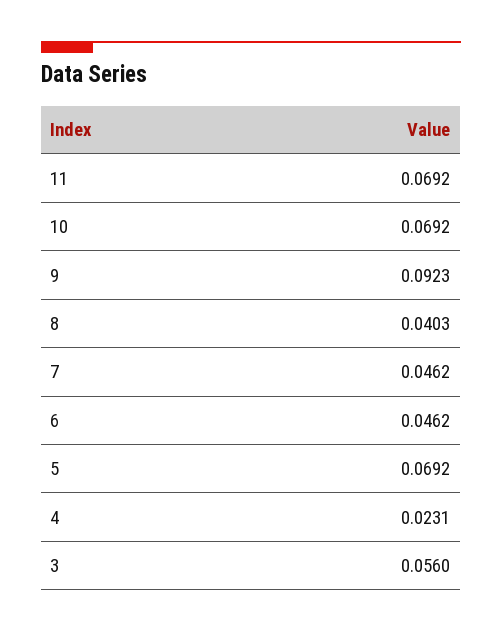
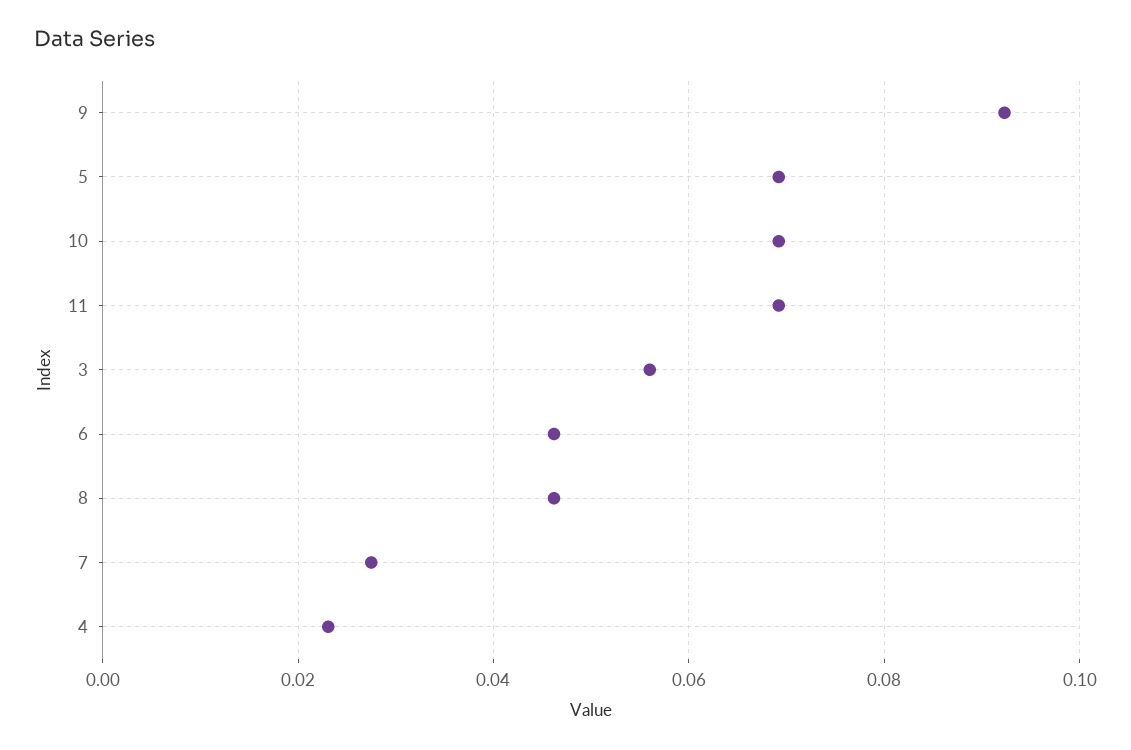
  {
    "11": 0.0692,
    "10": 0.0692,
    "9": 0.0923,
-   "8": 0.0403,
+   "8": 0.046,
-   "7": 0.0462,
+   "7": 0.028,
    "6": 0.0462,
    "5": 0.0692,
    "4": 0.0231,
    "3": 0.056
  }

